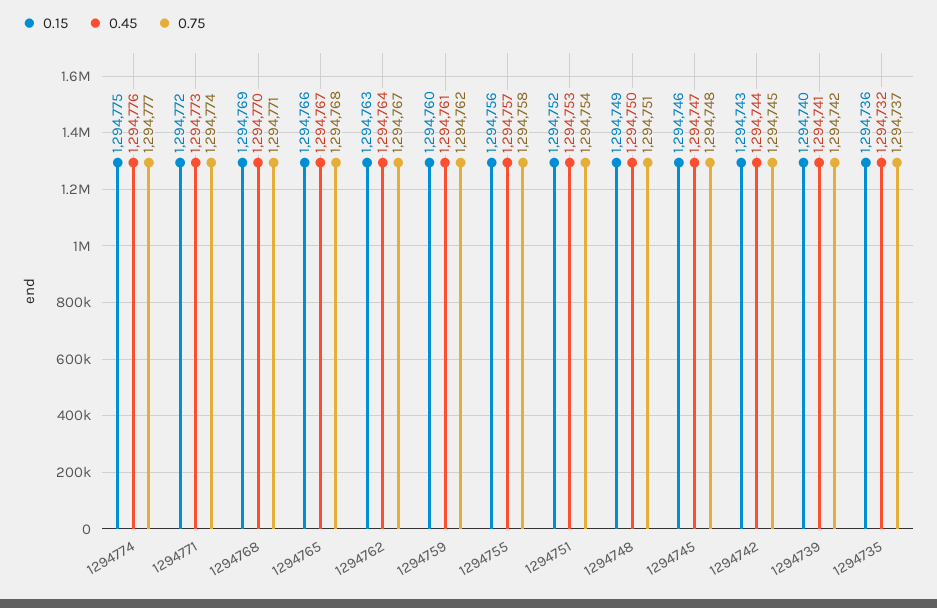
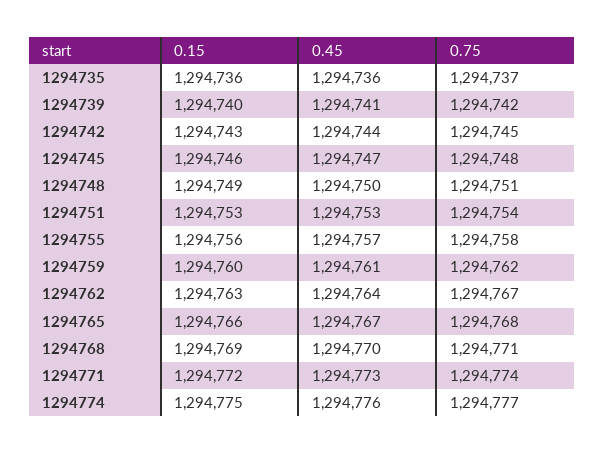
  {
    "0.15": {
      "1294774": 1294775,
      "1294771": 1294772,
      "1294768": 1294769,
      "1294765": 1294766,
      "1294762": 1294763,
      "1294759": 1294760,
      "1294755": 1294756,
-     "1294751": 1294752,
+     "1294751": 1294753,
      "1294748": 1294749,
      "1294745": 1294746,
      "1294742": 1294743,
      "1294739": 1294740,
      "1294735": 1294736
    },
    "0.45": {
      "1294774": 1294776,
      "1294771": 1294773,
      "1294768": 1294770,
      "1294765": 1294767,
      "1294762": 1294764,
      "1294759": 1294761,
      "1294755": 1294757,
      "1294751": 1294753,
      "1294748": 1294750,
      "1294745": 1294747,
      "1294742": 1294744,
      "1294739": 1294741,
-     "1294735": 1294732
+     "1294735": 1294736
    },
    "0.75": {
      "1294774": 1294777,
      "1294771": 1294774,
      "1294768": 1294771,
      "1294765": 1294768,
      "1294762": 1294767,
      "1294759": 1294762,
      "1294755": 1294758,
      "1294751": 1294754,
      "1294748": 1294751,
      "1294745": 1294748,
      "1294742": 1294745,
      "1294739": 1294742,
      "1294735": 1294737
    }
  }

